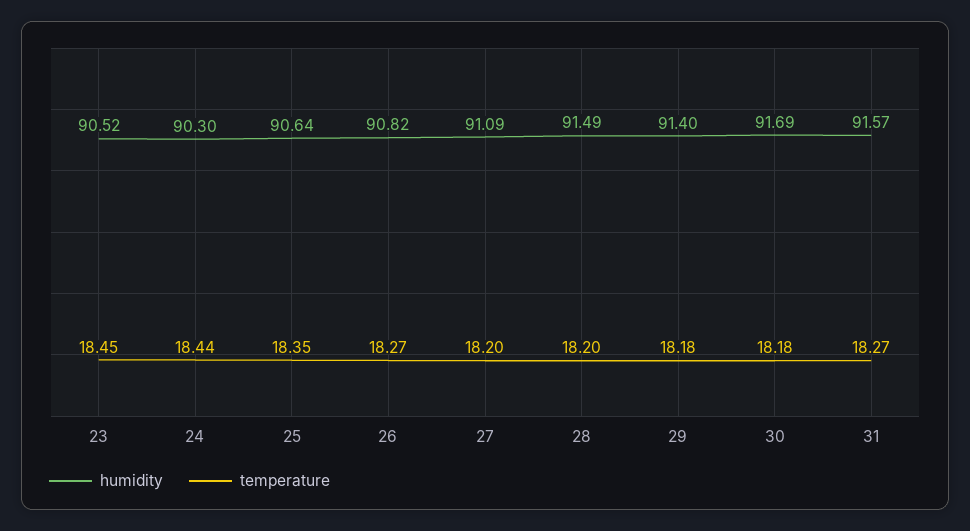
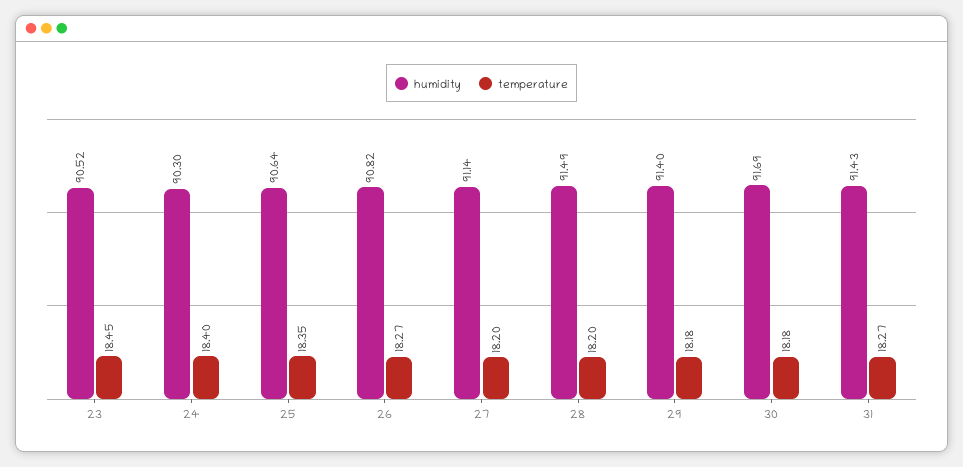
  {
    "humidity": {
      "23": 90.52,
      "24": 90.3,
      "25": 90.64,
      "26": 90.82,
-     "27": 91.09,
+     "27": 91.14,
      "28": 91.49,
      "29": 91.4,
      "30": 91.69,
-     "31": 91.57
+     "31": 91.43
    },
    "temperature": {
      "23": 18.45,
-     "24": 18.44,
+     "24": 18.4,
      "25": 18.35,
      "26": 18.27,
      "27": 18.2,
      "28": 18.2,
      "29": 18.18,
      "30": 18.18,
      "31": 18.27
    }
  }

